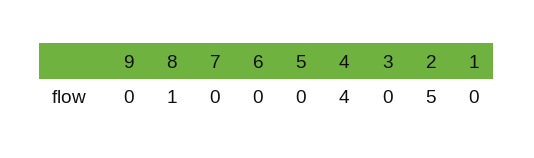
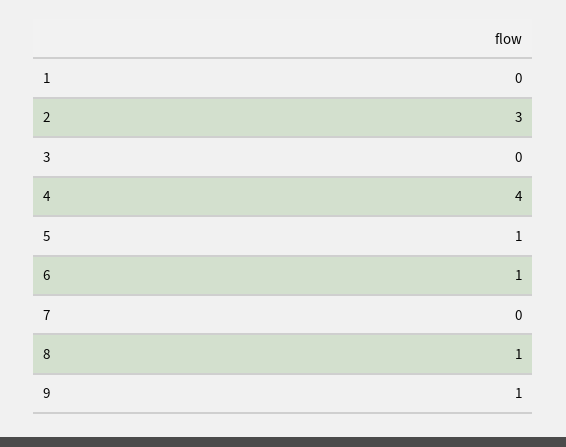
  {
-   "9": 0,
+   "9": 1,
    "8": 1,
    "7": 0,
-   "6": 0,
+   "6": 1,
-   "5": 0,
+   "5": 1,
    "4": 4,
    "3": 0,
-   "2": 5,
+   "2": 3,
    "1": 0
  }

